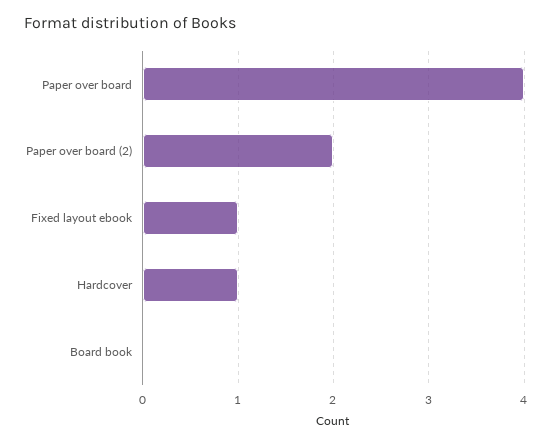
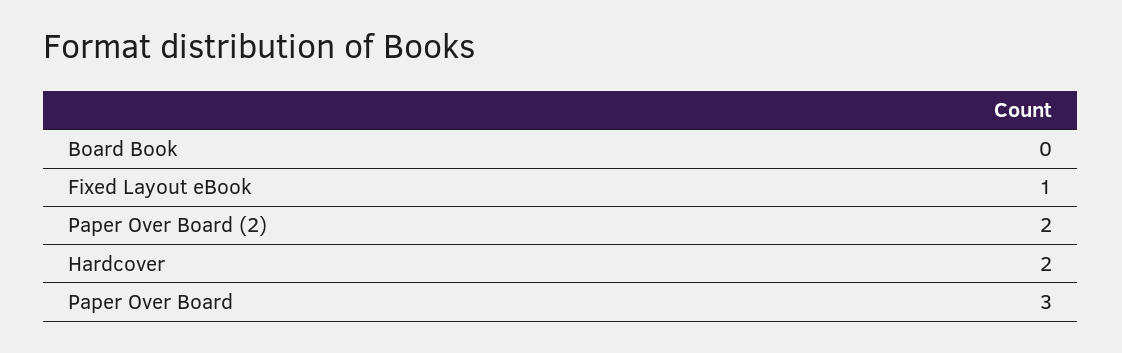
  {
-   "Paper over board": 4,
+   "Paper over board": 3,
    "Paper over board (2)": 2,
    "Fixed layout ebook": 1,
-   "Hardcover": 1,
+   "Hardcover": 2,
    "Board book": 0
  }

